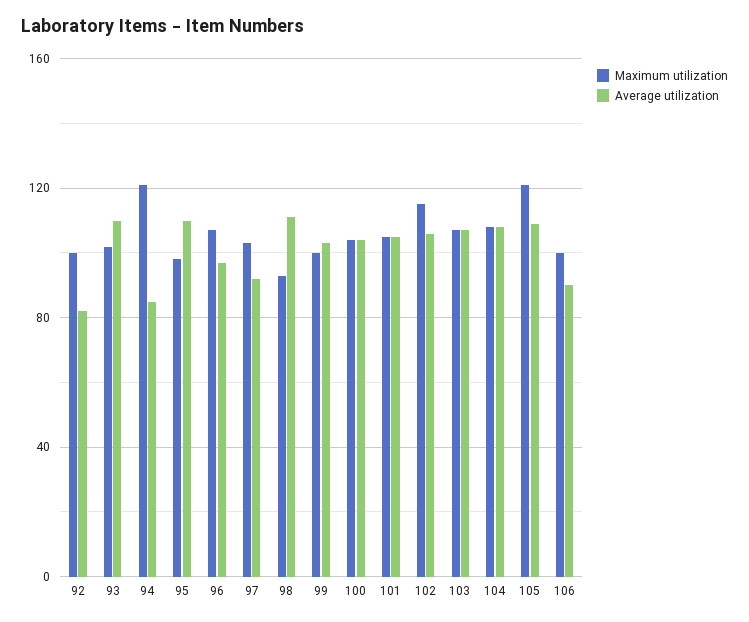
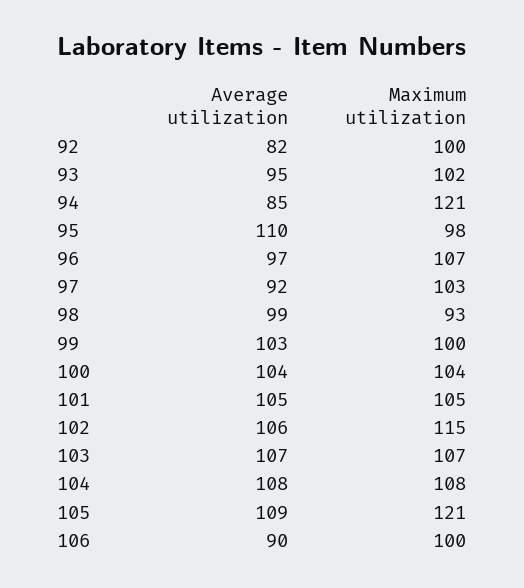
  {
    "Maximum utilization": {
      "92": 100,
      "93": 102,
      "94": 121,
      "95": 98,
      "96": 107,
      "97": 103,
      "98": 93,
      "99": 100,
      "100": 104,
      "101": 105,
      "102": 115,
      "103": 107,
      "104": 108,
      "105": 121,
      "106": 100
    },
    "Average utilization": {
      "92": 82,
-     "93": 110,
+     "93": 95,
      "94": 85,
      "95": 110,
      "96": 97,
      "97": 92,
-     "98": 110,
+     "98": 99,
      "99": 103,
      "100": 104,
      "101": 105,
      "102": 106,
      "103": 107,
      "104": 108,
      "105": 109,
      "106": 90
    }
  }

